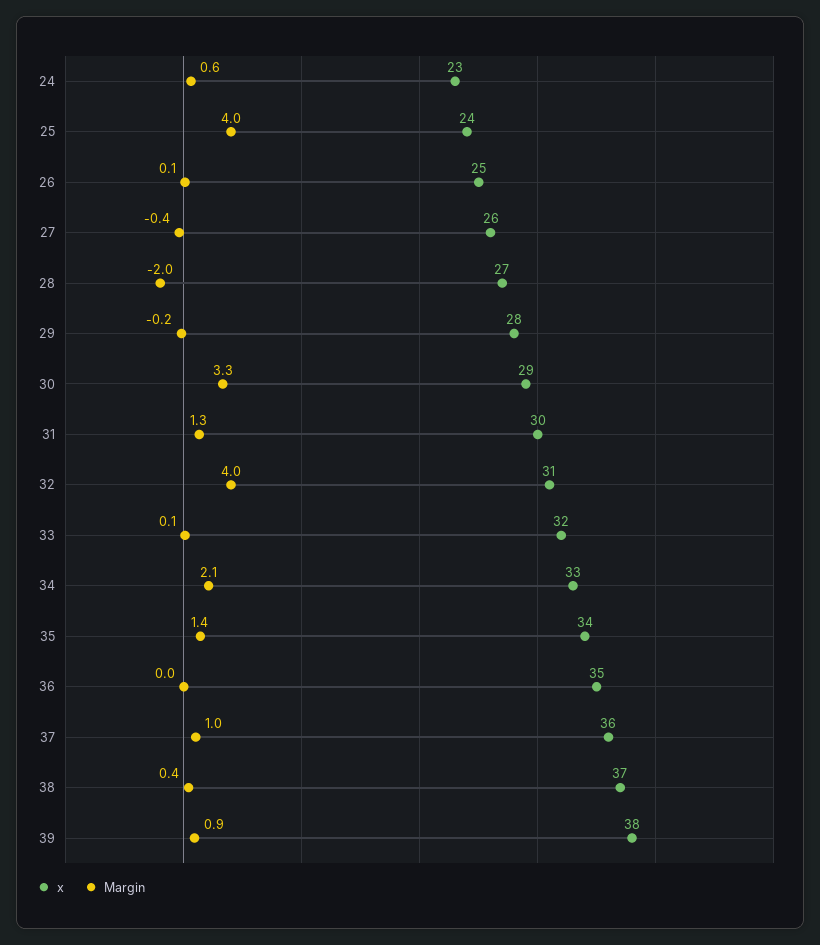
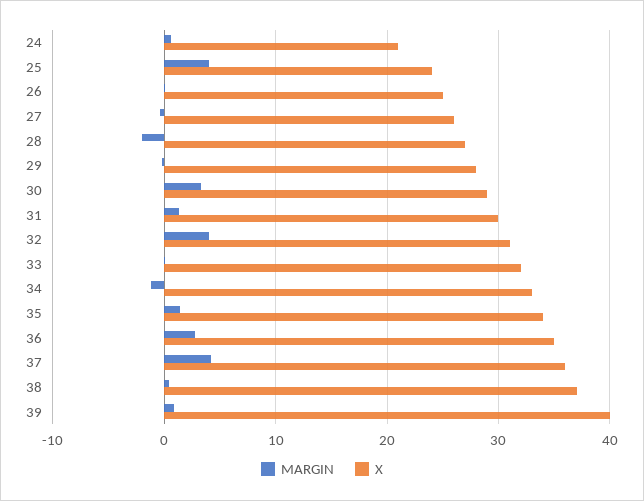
  {
    "x": {
-     "24": 23,
+     "24": 21,
      "25": 24,
      "26": 25,
      "27": 26,
      "28": 27,
      "29": 28,
      "30": 29,
      "31": 30,
      "32": 31,
      "33": 32,
      "34": 33,
      "35": 34,
      "36": 35,
      "37": 36,
      "38": 37,
-     "39": 38
+     "39": 40
    },
    "Margin": {
      "24": 0.6,
      "25": 4,
      "26": 0.1,
      "27": -0.4,
      "28": -2,
      "29": -0.2,
      "30": 3.3,
      "31": 1.3,
      "32": 4,
      "33": 0.1,
-     "34": 2.1,
+     "34": -1,
      "35": 1.4,
-     "36": 0,
+     "36": 3,
-     "37": 1,
+     "37": 4,
      "38": 0.4,
      "39": 0.9
    }
  }

